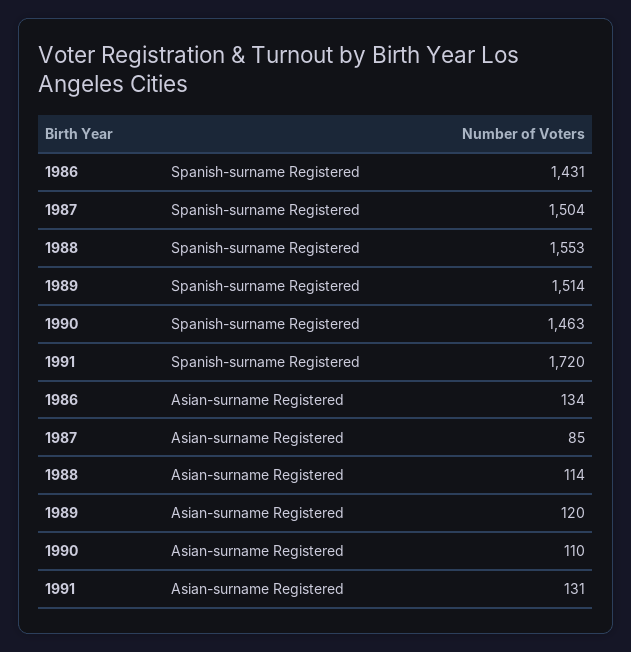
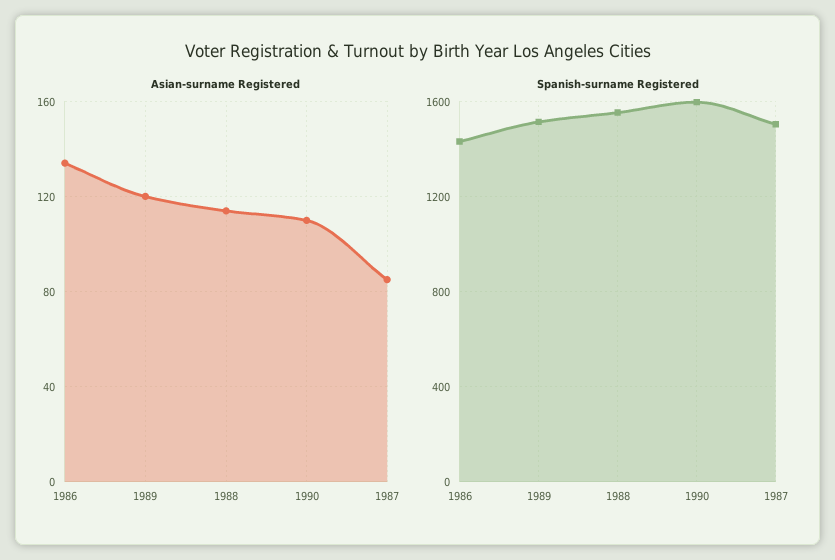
  {
    "Spanish-surname Registered": {
      "1986": 1431,
      "1987": 1504,
      "1988": 1553,
      "1989": 1514,
-     "1990": 1463,
+     "1990": 1600
-     "1991": 1720
    },
    "Asian-surname Registered": {
      "1986": 134,
      "1987": 85,
      "1988": 114,
      "1989": 120,
-     "1990": 110,
+     "1990": 110
-     "1991": 131
    }
  }

